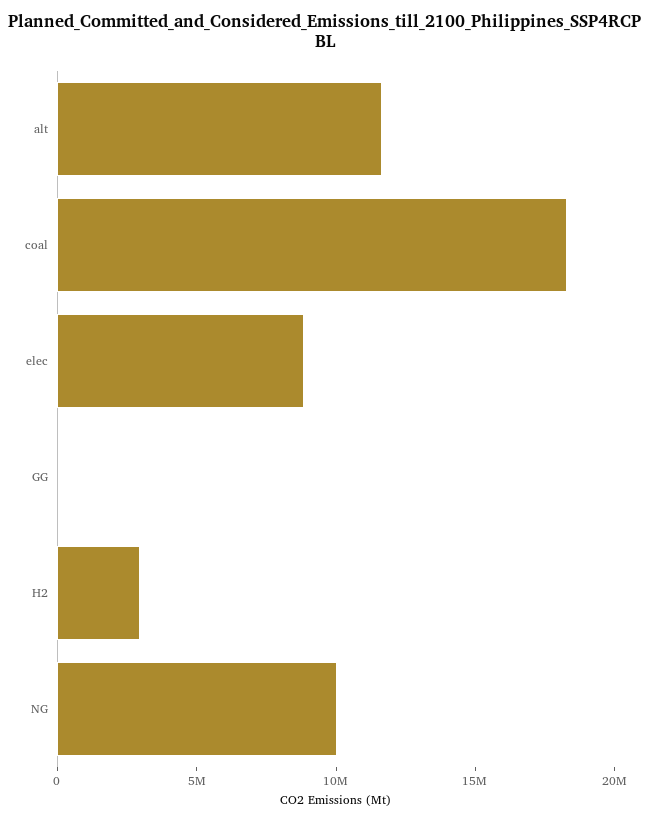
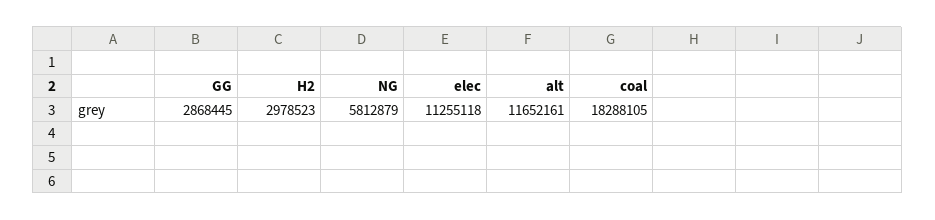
  {
    "alt": 11652161,
    "coal": 18288105,
-   "elec": 9000000,
+   "elec": 11255118,
-   "GG": 0,
+   "GG": 2868445,
    "H2": 2978523,
-   "NG": 10000000
+   "NG": 5812879
  }

